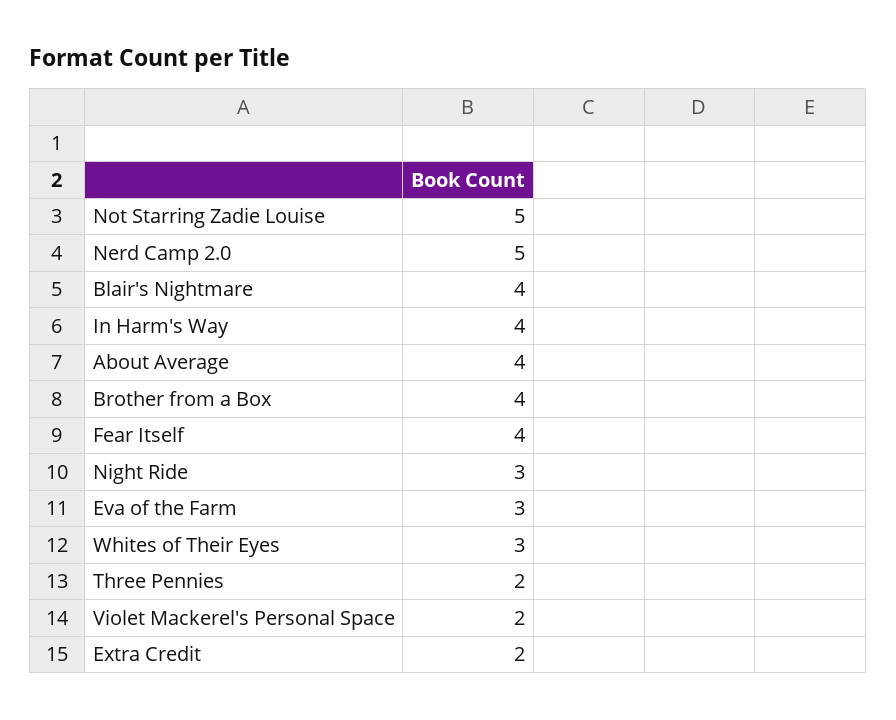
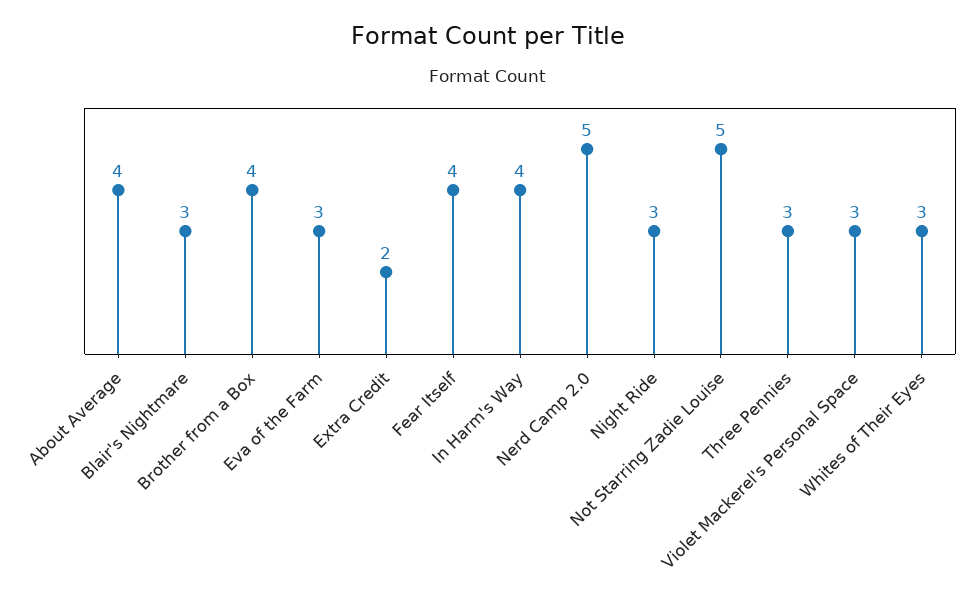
  {
    "Not Starring Zadie Louise": 5,
    "Nerd Camp 2.0": 5,
-   "Blair's Nightmare": 4,
+   "Blair's Nightmare": 3,
    "In Harm's Way": 4,
    "About Average": 4,
    "Brother from a Box": 4,
    "Fear Itself": 4,
    "Night Ride": 3,
    "Eva of the Farm": 3,
    "Whites of Their Eyes": 3,
-   "Three Pennies": 2,
+   "Three Pennies": 3,
-   "Violet Mackerel's Personal Space": 2,
+   "Violet Mackerel's Personal Space": 3,
    "Extra Credit": 2
  }

